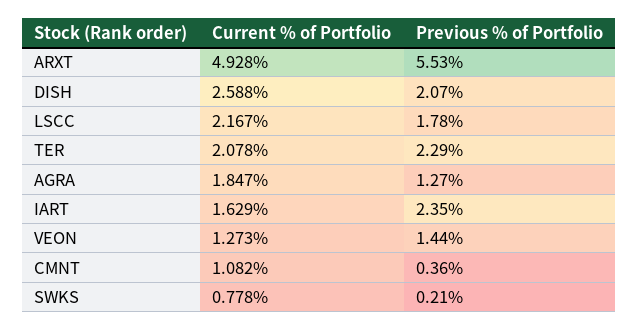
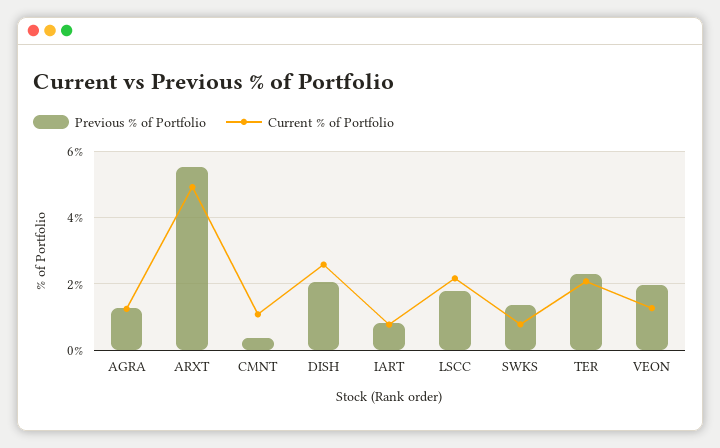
  {
    "Current % of Portfolio": {
      "ARXT": 4.928,
      "DISH": 2.588,
      "LSCC": 2.167,
      "TER": 2.078,
-     "AGRA": 1.847,
+     "AGRA": 1.2,
-     "IART": 1.629,
+     "IART": 0.8,
      "VEON": 1.273,
      "CMNT": 1.082,
      "SWKS": 0.778
    },
    "Previous % of Portfolio": {
      "ARXT": 5.53,
      "DISH": 2.07,
      "LSCC": 1.78,
      "TER": 2.29,
      "AGRA": 1.27,
-     "IART": 2.35,
+     "IART": 0.8,
-     "VEON": 1.44,
+     "VEON": 2,
      "CMNT": 0.36,
-     "SWKS": 0.21
+     "SWKS": 1.4
    }
  }

